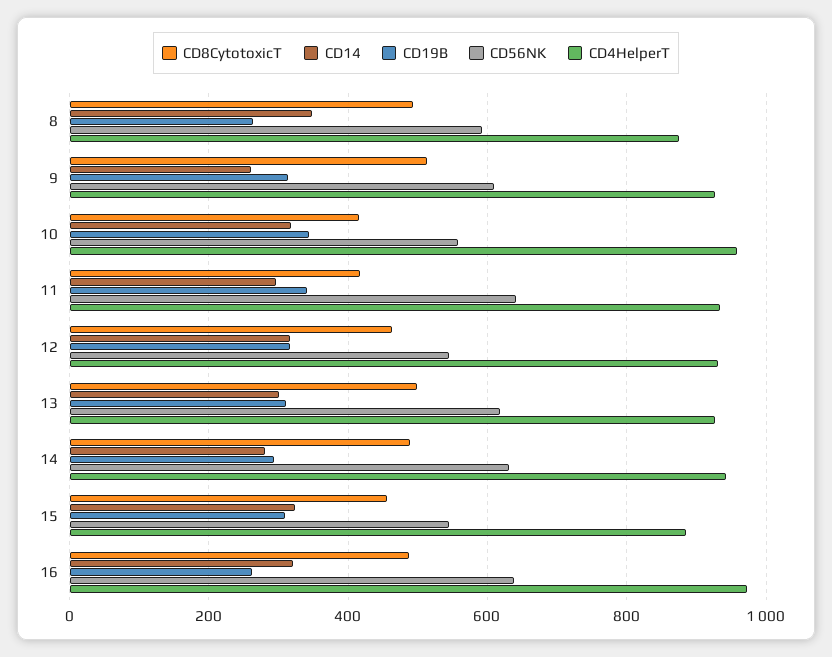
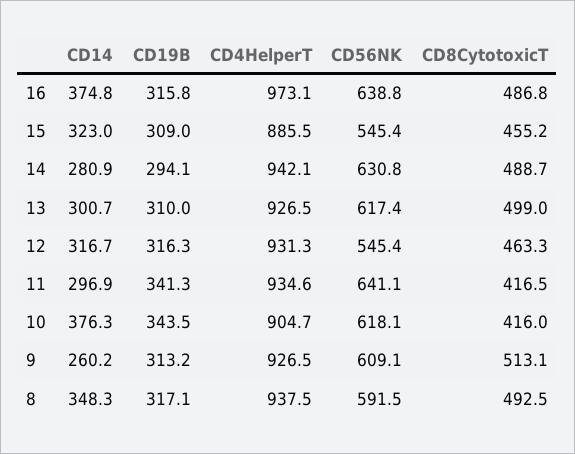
  {
    "CD8CytotoxicT": {
      "8": 492.5,
      "9": 513.1,
      "10": 416,
      "11": 416.5,
      "12": 463.3,
      "13": 499,
      "14": 488.7,
      "15": 455.2,
      "16": 486.8
    },
    "CD14": {
      "8": 348.3,
      "9": 260.2,
-     "10": 320,
+     "10": 376.3,
      "11": 296.9,
      "12": 316.7,
      "13": 300.7,
      "14": 280.9,
      "15": 323,
-     "16": 320
+     "16": 374.8
    },
    "CD19B": {
-     "8": 260,
+     "8": 317.1,
      "9": 313.2,
      "10": 343.5,
      "11": 341.3,
      "12": 316.3,
      "13": 310,
      "14": 294.1,
      "15": 309,
-     "16": 260
+     "16": 315.8
    },
    "CD56NK": {
      "8": 591.5,
      "9": 609.1,
-     "10": 560,
+     "10": 618.1,
      "11": 641.1,
      "12": 545.4,
      "13": 617.4,
      "14": 630.8,
      "15": 545.4,
      "16": 638.8
    },
    "CD4HelperT": {
-     "8": 880,
+     "8": 937.5,
      "9": 926.5,
-     "10": 960,
+     "10": 904.7,
      "11": 934.6,
      "12": 931.3,
      "13": 926.5,
      "14": 942.1,
      "15": 885.5,
      "16": 973.1
    }
  }

